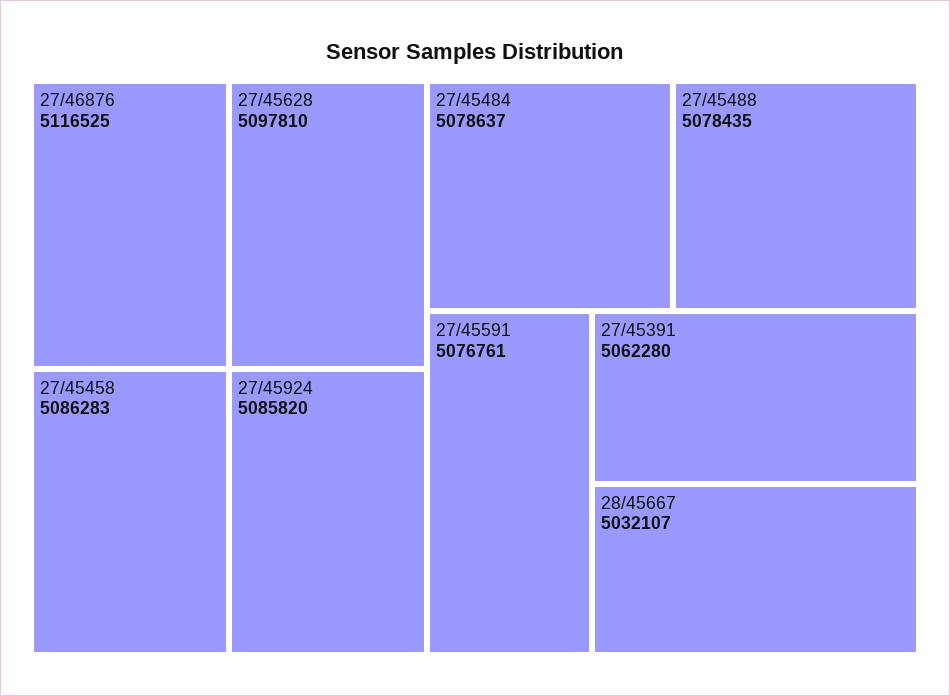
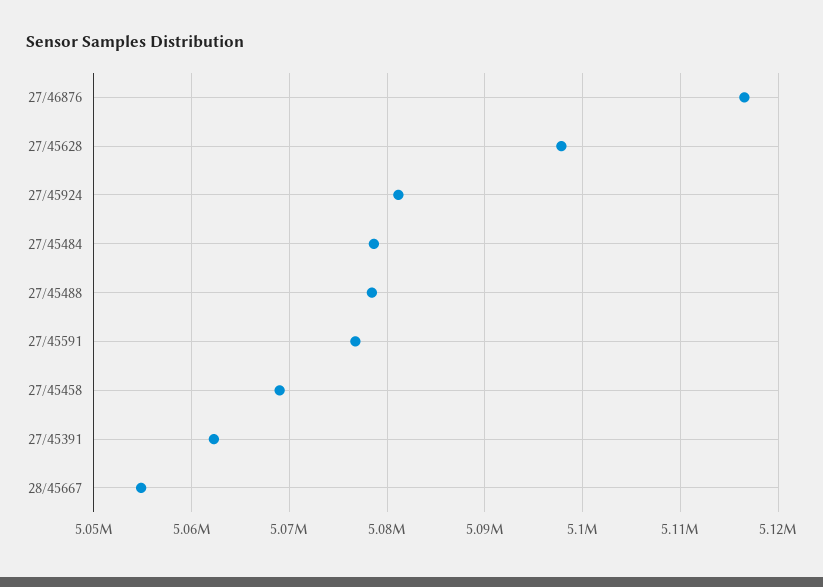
  {
    "27/46876": 5116525,
    "27/45628": 5097810,
-   "27/45458": 5086283,
+   "27/45458": 5069000,
-   "27/45924": 5085820,
+   "27/45924": 5081000,
    "27/45484": 5078637,
    "27/45488": 5078435,
    "27/45591": 5076761,
    "27/45391": 5062280,
-   "28/45667": 5032107
+   "28/45667": 5055000
  }

